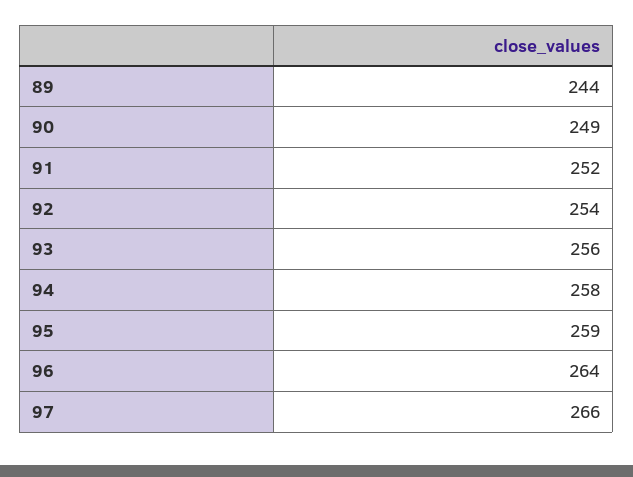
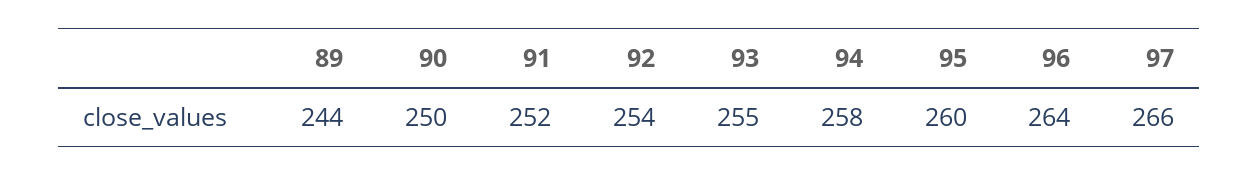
  {
    "89": 244,
-   "90": 249,
+   "90": 250,
    "91": 252,
    "92": 254,
-   "93": 256,
+   "93": 255,
    "94": 258,
-   "95": 259,
+   "95": 260,
    "96": 264,
    "97": 266
  }

